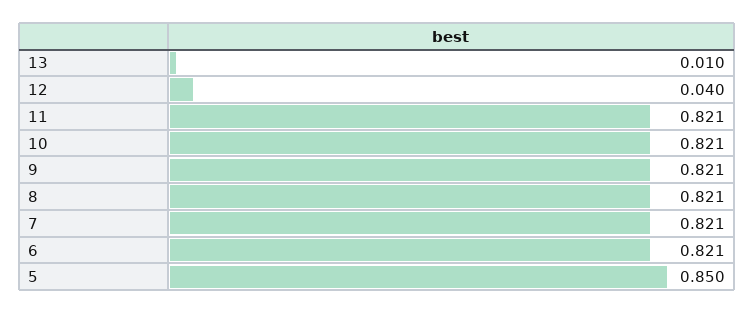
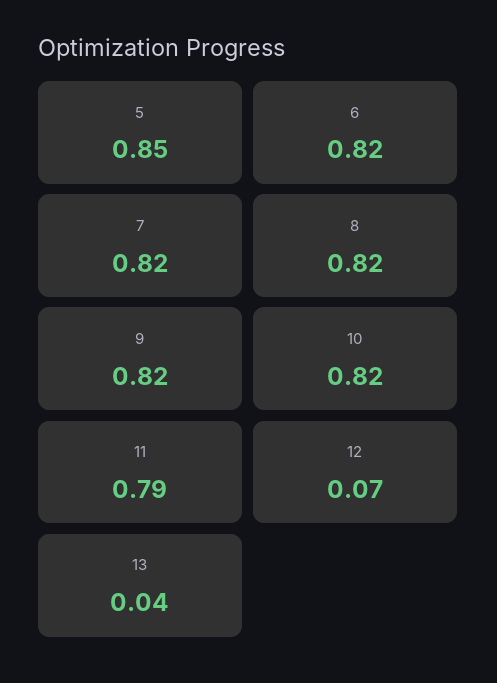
  {
-   "13": 0.01,
+   "13": 0.04,
-   "12": 0.04,
+   "12": 0.07,
-   "11": 0.821,
+   "11": 0.79,
    "10": 0.821,
    "9": 0.821,
    "8": 0.821,
    "7": 0.821,
    "6": 0.821,
    "5": 0.85
  }

